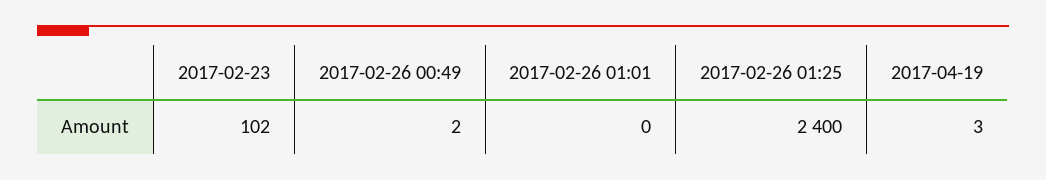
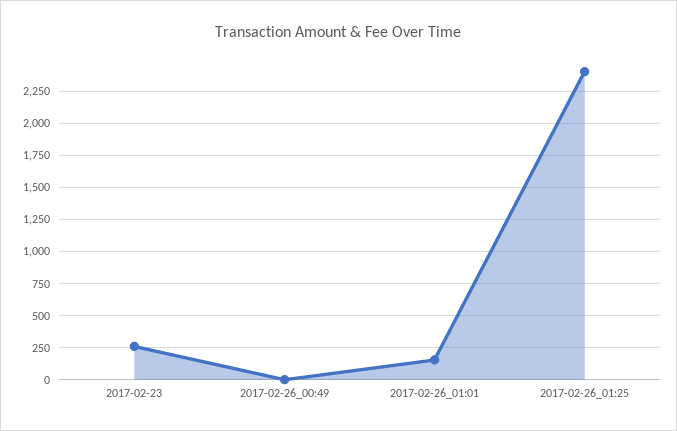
  {
-   "2017-02-23": 102,
+   "2017-02-23": 250,
    "2017-02-26 00:49": 2,
-   "2017-02-26 01:01": 0,
+   "2017-02-26 01:01": 150,
-   "2017-02-26 01:25": 2400,
+   "2017-02-26 01:25": 2400
-   "2017-04-19": 3
  }

